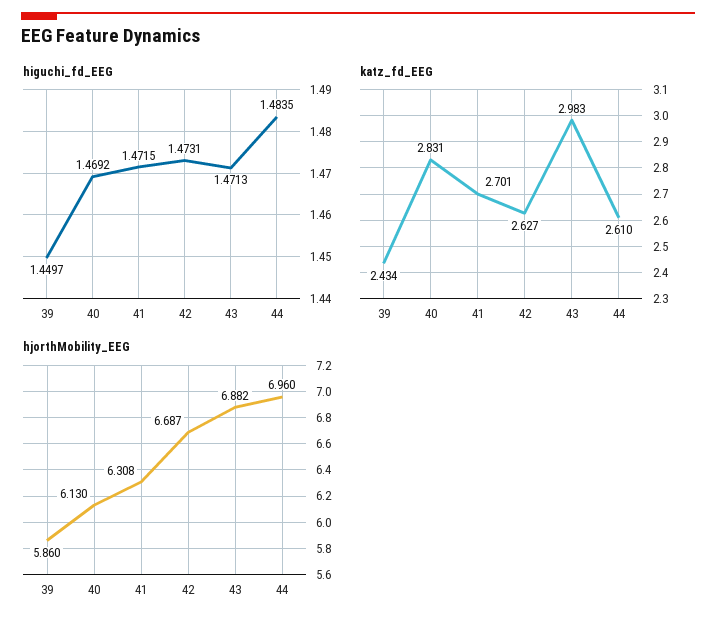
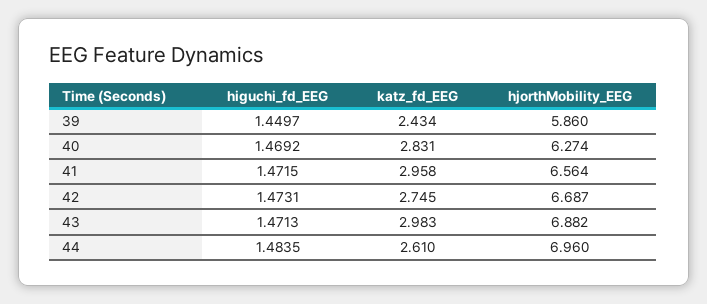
  {
    "higuchi_fd_EEG": {
      "39": 1.4497,
      "40": 1.4692,
      "41": 1.4715,
      "42": 1.4731,
      "43": 1.4713,
      "44": 1.4835
    },
    "katz_fd_EEG": {
      "39": 2.434,
      "40": 2.831,
-     "41": 2.701,
+     "41": 2.958,
-     "42": 2.627,
+     "42": 2.745,
      "43": 2.983,
      "44": 2.61
    },
    "hjorthMobility_EEG": {
      "39": 5.86,
-     "40": 6.13,
+     "40": 6.274,
-     "41": 6.308,
+     "41": 6.564,
      "42": 6.687,
      "43": 6.882,
      "44": 6.96
    }
  }

